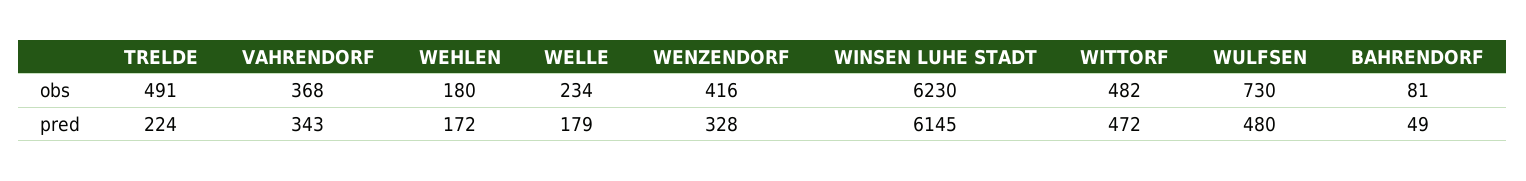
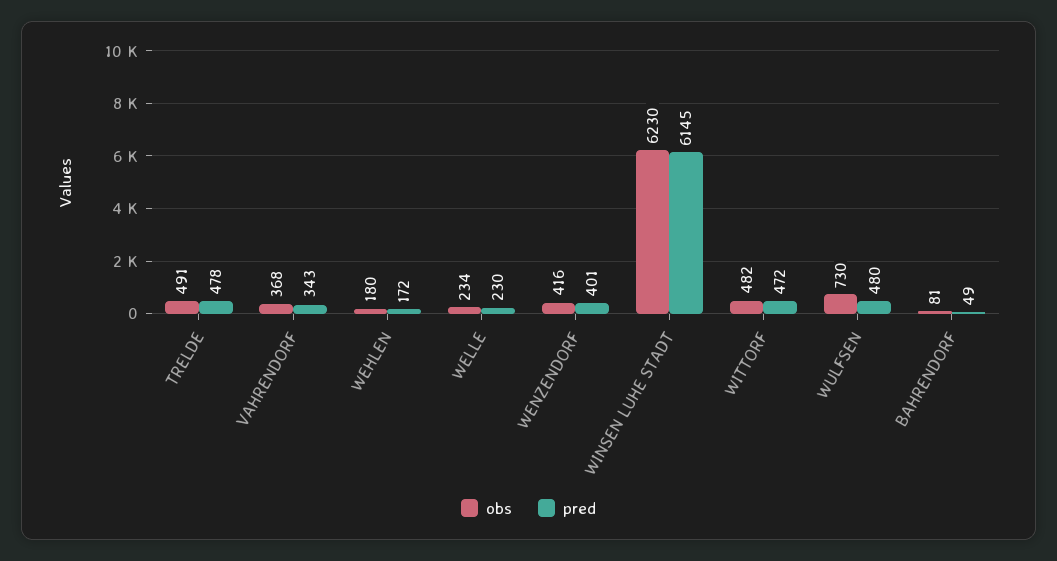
  {
    "obs": {
      "TRELDE": 491,
      "VAHRENDORF": 368,
      "WEHLEN": 180,
      "WELLE": 234,
      "WENZENDORF": 416,
      "WINSEN LUHE STADT": 6230,
      "WITTORF": 482,
      "WULFSEN": 730,
      "BAHRENDORF": 81
    },
    "pred": {
-     "TRELDE": 224,
+     "TRELDE": 478,
      "VAHRENDORF": 343,
      "WEHLEN": 172,
-     "WELLE": 179,
+     "WELLE": 230,
-     "WENZENDORF": 328,
+     "WENZENDORF": 401,
      "WINSEN LUHE STADT": 6145,
      "WITTORF": 472,
      "WULFSEN": 480,
      "BAHRENDORF": 49
    }
  }

